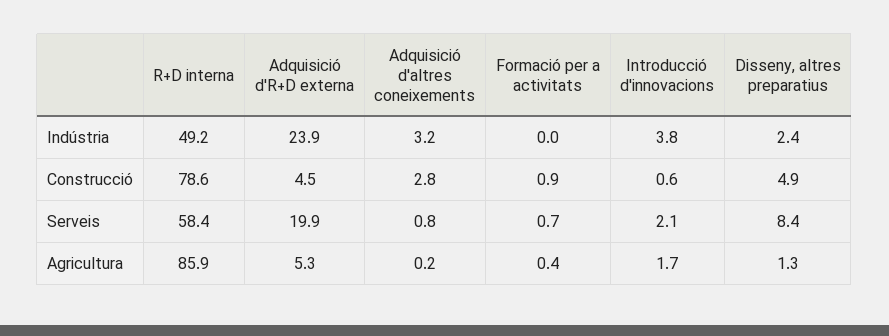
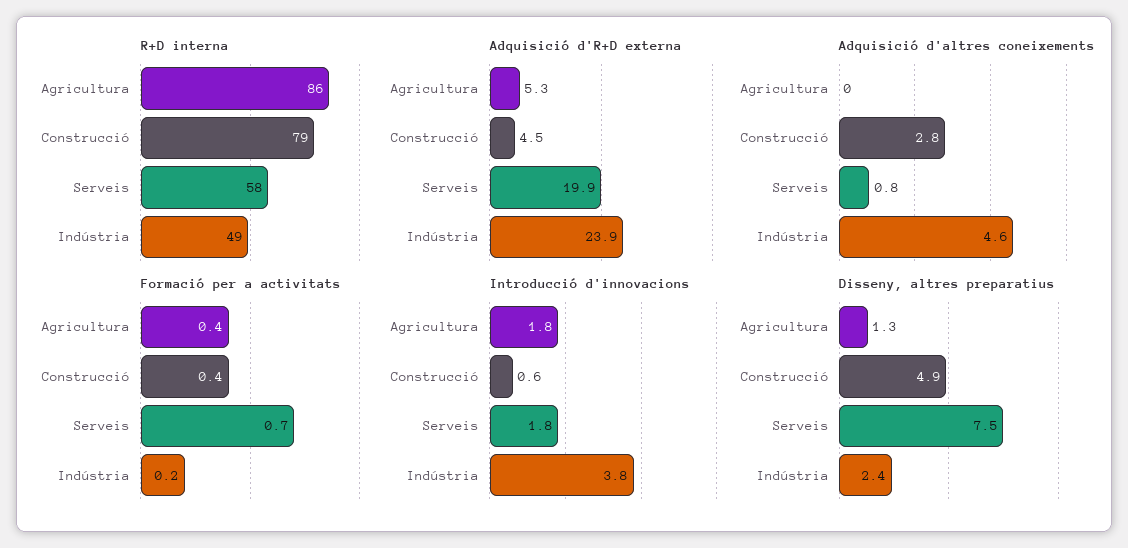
  {
    "R+D interna": {
      "Indústria": 49.2,
      "Construcció": 78.6,
      "Serveis": 58.4,
      "Agricultura": 85.9
    },
    "Adquisició d'R+D externa": {
      "Indústria": 23.9,
      "Construcció": 4.5,
      "Serveis": 19.9,
      "Agricultura": 5.3
    },
    "Adquisició d'altres coneixements": {
-     "Indústria": 3.2,
+     "Indústria": 4.6,
      "Construcció": 2.8,
      "Serveis": 0.8,
-     "Agricultura": 0.2
+     "Agricultura": 0
    },
    "Formació per a activitats": {
-     "Indústria": 0,
+     "Indústria": 0.2,
-     "Construcció": 0.9,
+     "Construcció": 0.4,
      "Serveis": 0.7,
      "Agricultura": 0.4
    },
    "Introducció d'innovacions": {
      "Indústria": 3.8,
      "Construcció": 0.6,
-     "Serveis": 2.1,
+     "Serveis": 1.8,
-     "Agricultura": 1.7
+     "Agricultura": 1.8
    },
    "Disseny, altres preparatius": {
      "Indústria": 2.4,
      "Construcció": 4.9,
-     "Serveis": 8.4,
+     "Serveis": 7.5,
      "Agricultura": 1.3
    }
  }

